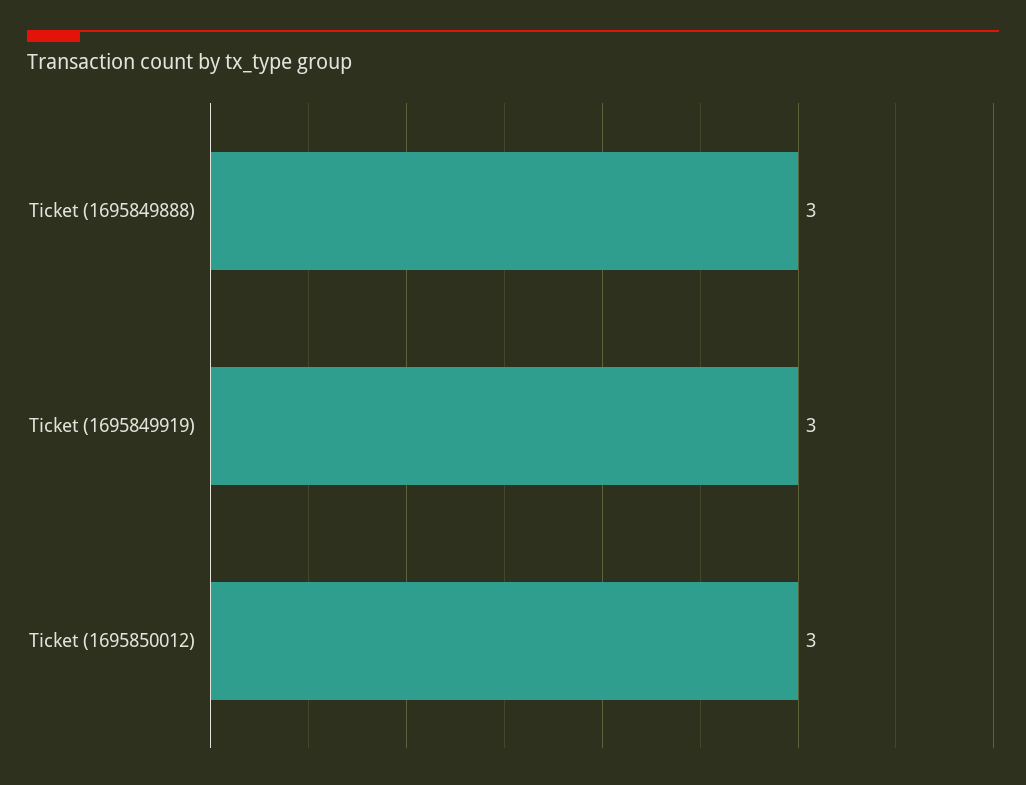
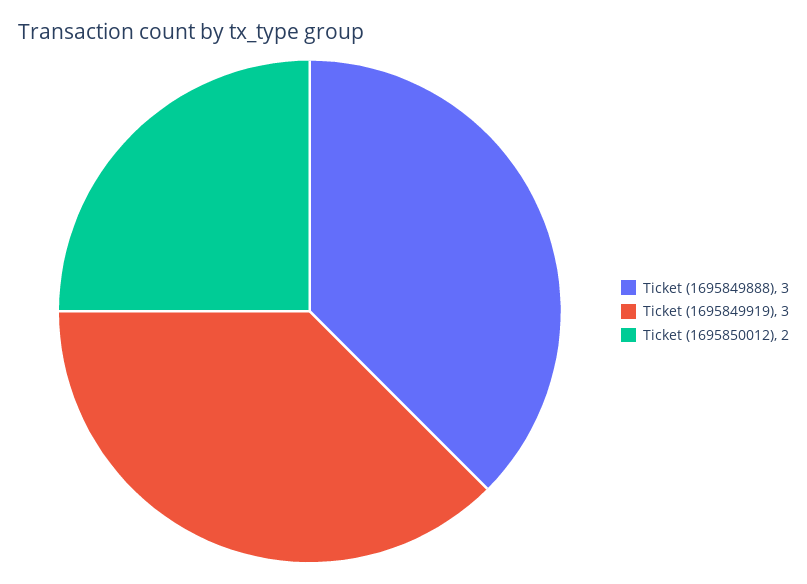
  {
    "Ticket (1695849888)": 3,
    "Ticket (1695849919)": 3,
-   "Ticket (1695850012)": 3
+   "Ticket (1695850012)": 2
  }

